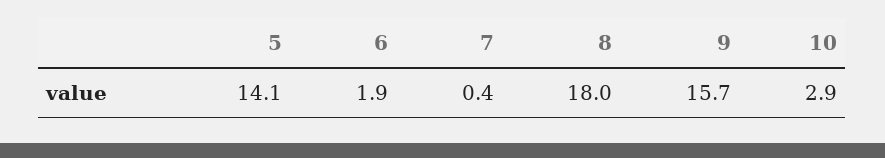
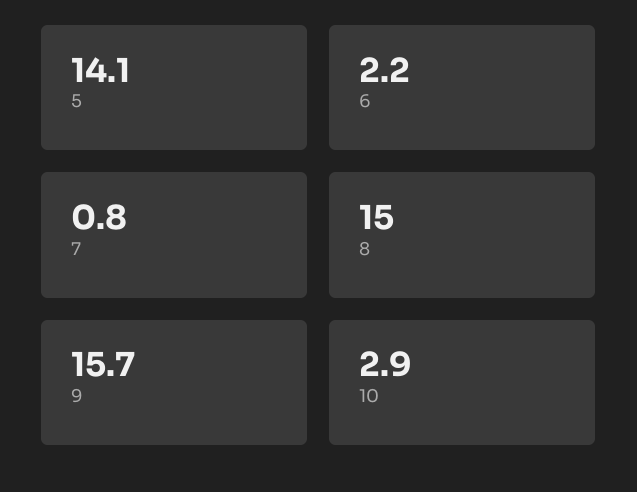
  {
    "5": 14.1,
-   "6": 1.9,
+   "6": 2.2,
-   "7": 0.4,
+   "7": 0.8,
-   "8": 18,
+   "8": 15,
    "9": 15.7,
    "10": 2.9
  }

